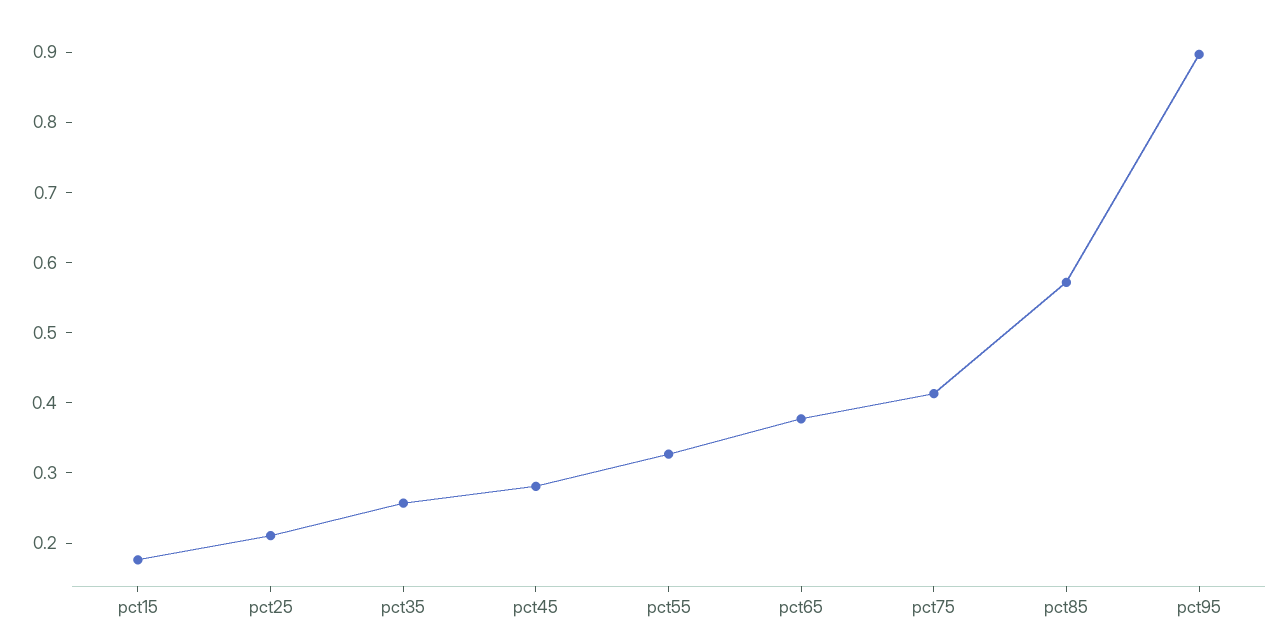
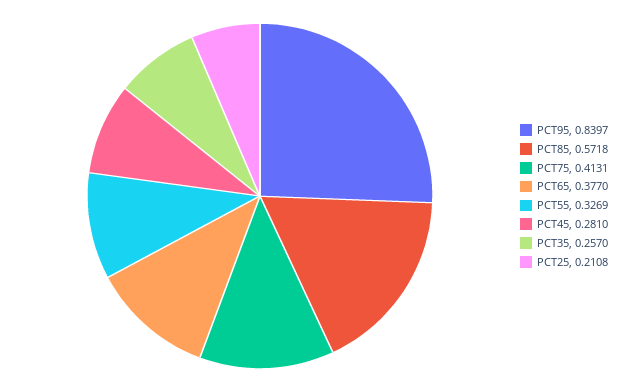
  {
-   "pct15": 0.18,
    "pct25": 0.2108,
    "pct35": 0.257,
    "pct45": 0.281,
    "pct55": 0.3269,
    "pct65": 0.377,
    "pct75": 0.4131,
    "pct85": 0.5718,
-   "pct95": 0.9
+   "pct95": 0.8397
  }

